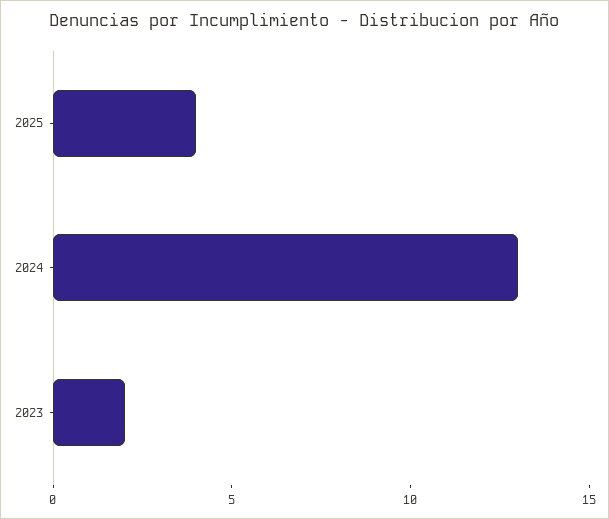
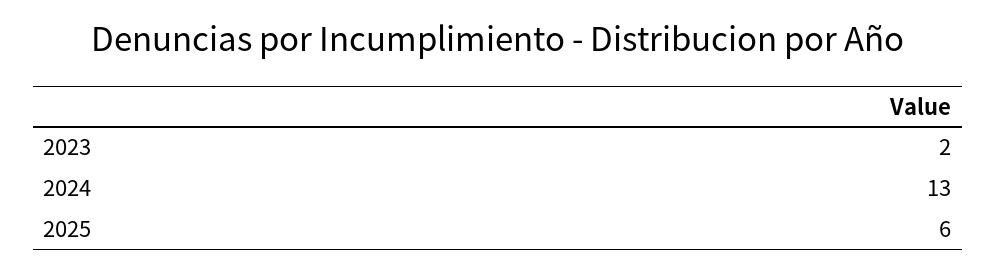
  {
-   "2025": 4,
+   "2025": 6,
    "2024": 13,
    "2023": 2
  }

